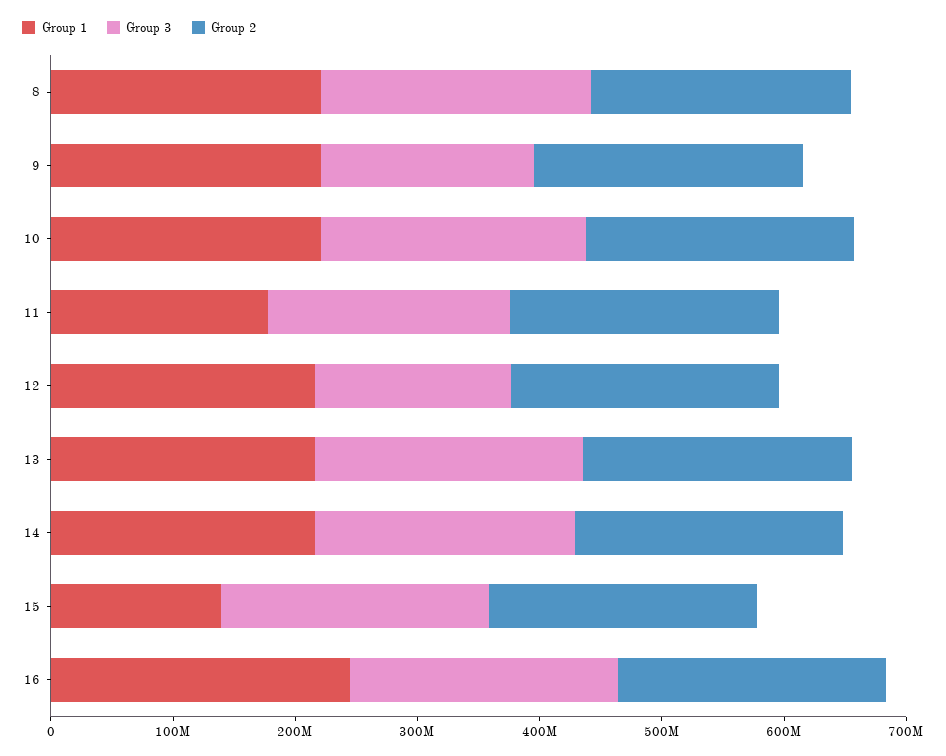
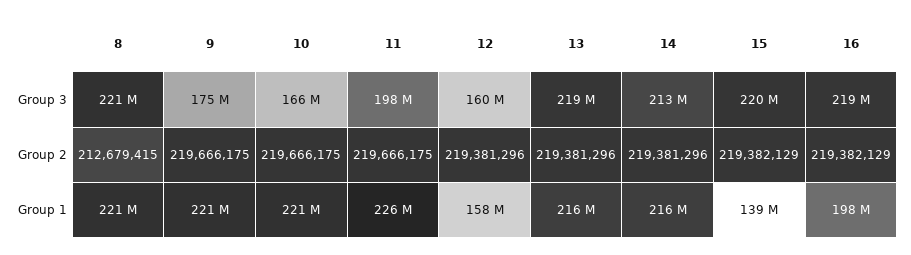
  {
    "Group 1": {
      "8": 221000000,
      "9": 221000000,
      "10": 221000000,
-     "11": 180000000,
+     "11": 226000000,
-     "12": 220000000,
+     "12": 158000000,
      "13": 216000000,
      "14": 216000000,
      "15": 139000000,
-     "16": 240000000
+     "16": 198000000
    },
    "Group 3": {
      "8": 221000000,
      "9": 175000000,
-     "10": 220000000,
+     "10": 166000000,
      "11": 198000000,
      "12": 160000000,
      "13": 219000000,
      "14": 213000000,
      "15": 220000000,
      "16": 219000000
    },
    "Group 2": {
      "8": 212679415,
      "9": 219666175,
      "10": 219666175,
      "11": 219666175,
      "12": 219381296,
      "13": 219381296,
      "14": 219381296,
      "15": 219382129,
      "16": 219382129
    }
  }

